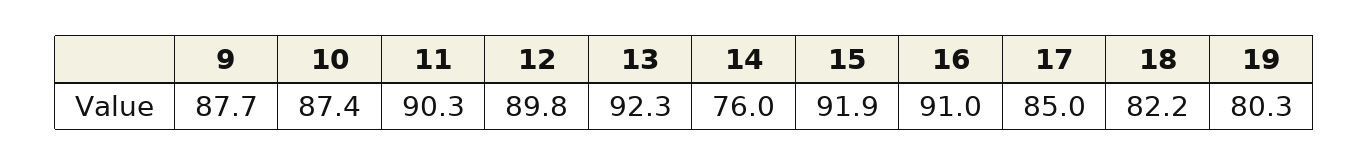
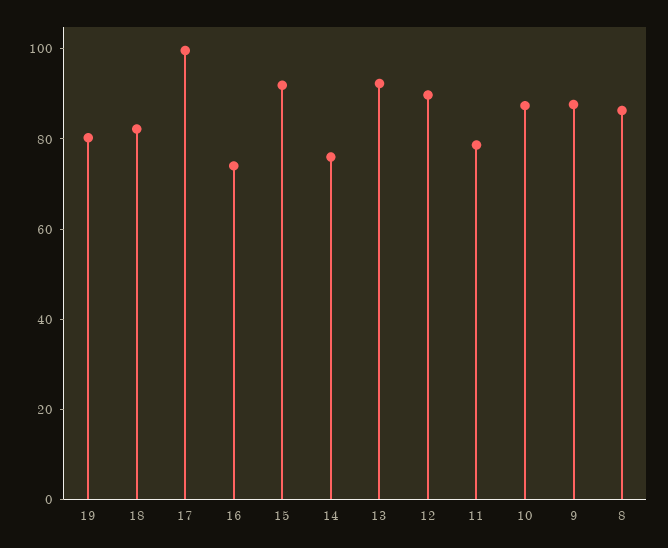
  {
    "9": 87.7,
    "10": 87.4,
-   "11": 90.3,
+   "11": 80,
    "12": 89.8,
    "13": 92.3,
    "14": 76,
    "15": 91.9,
-   "16": 91,
+   "16": 75,
-   "17": 85,
+   "17": 100,
    "18": 82.2,
-   "19": 80.3
+   "19": 80.3,
+   "8": 85
  }

